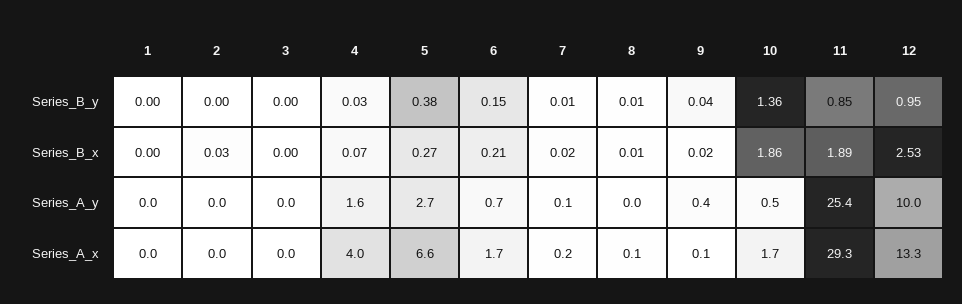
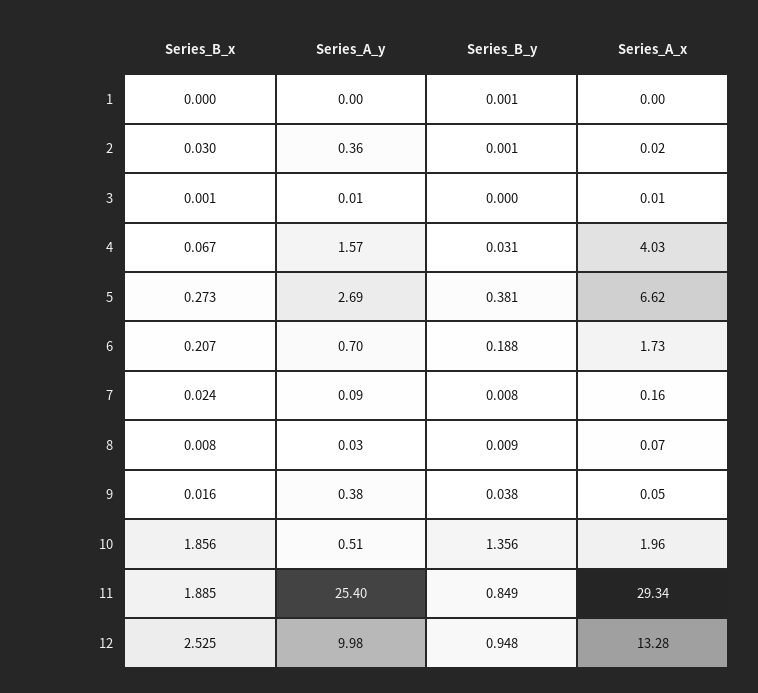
  {
    "1": {
      "Series_B_y": 0.001,
      "Series_B_x": 0,
      "Series_A_y": 0,
      "Series_A_x": 0
    },
    "2": {
      "Series_B_y": 0.001,
      "Series_B_x": 0.03,
-     "Series_A_y": 0,
+     "Series_A_y": 0.36,
      "Series_A_x": 0.02
    },
    "3": {
      "Series_B_y": 0,
      "Series_B_x": 0.001,
      "Series_A_y": 0.01,
      "Series_A_x": 0.01
    },
    "4": {
      "Series_B_y": 0.031,
      "Series_B_x": 0.067,
      "Series_A_y": 1.57,
      "Series_A_x": 4.03
    },
    "5": {
      "Series_B_y": 0.381,
      "Series_B_x": 0.273,
      "Series_A_y": 2.69,
      "Series_A_x": 6.62
    },
    "6": {
-     "Series_B_y": 0.15,
+     "Series_B_y": 0.188,
      "Series_B_x": 0.207,
      "Series_A_y": 0.7,
      "Series_A_x": 1.73
    },
    "7": {
      "Series_B_y": 0.008,
      "Series_B_x": 0.024,
      "Series_A_y": 0.09,
      "Series_A_x": 0.16
    },
    "8": {
      "Series_B_y": 0.009,
      "Series_B_x": 0.008,
      "Series_A_y": 0.03,
      "Series_A_x": 0.07
    },
    "9": {
      "Series_B_y": 0.038,
      "Series_B_x": 0.016,
      "Series_A_y": 0.38,
      "Series_A_x": 0.05
    },
    "10": {
      "Series_B_y": 1.356,
      "Series_B_x": 1.856,
      "Series_A_y": 0.51,
-     "Series_A_x": 1.7
+     "Series_A_x": 1.96
    },
    "11": {
      "Series_B_y": 0.849,
      "Series_B_x": 1.885,
      "Series_A_y": 25.4,
      "Series_A_x": 29.34
    },
    "12": {
      "Series_B_y": 0.948,
      "Series_B_x": 2.525,
      "Series_A_y": 9.98,
      "Series_A_x": 13.28
    }
  }

